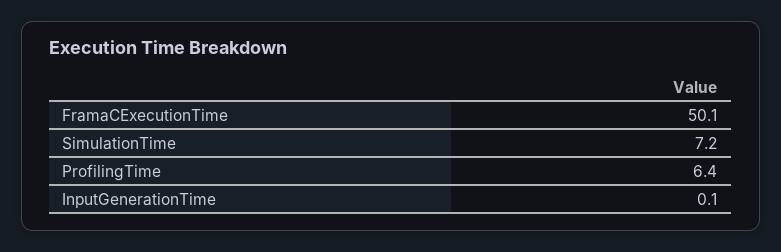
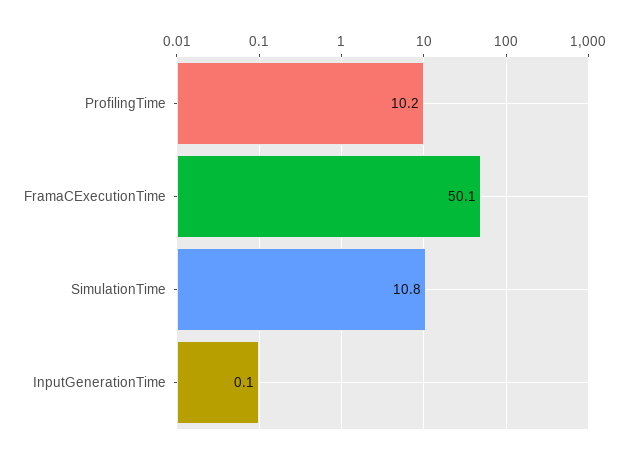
  {
    "FramaCExecutionTime": 50.1,
-   "SimulationTime": 7.2,
+   "SimulationTime": 10.8,
-   "ProfilingTime": 6.4,
+   "ProfilingTime": 10.2,
    "InputGenerationTime": 0.1
  }

